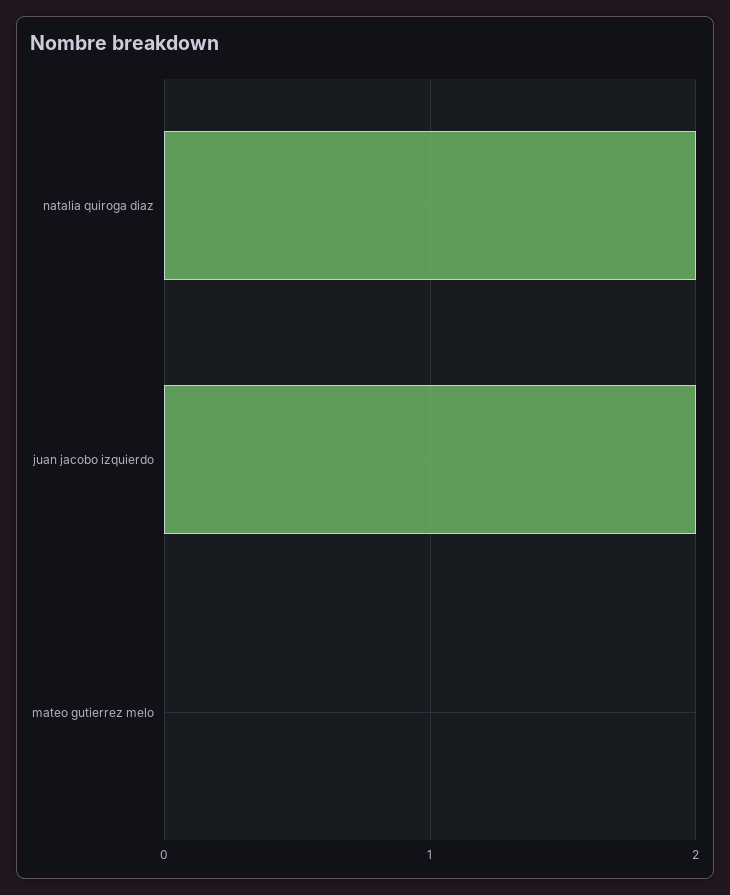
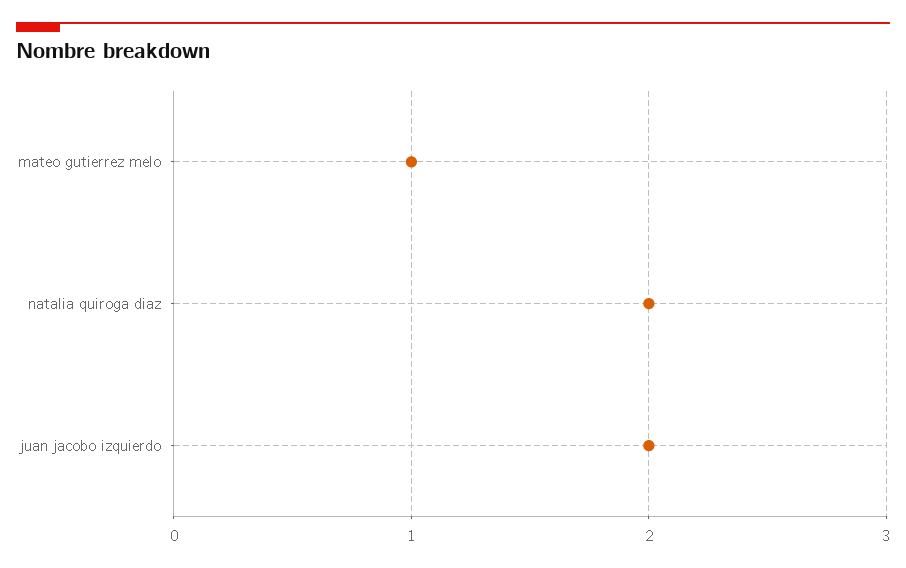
  {
    "natalia quiroga diaz": 2,
    "juan jacobo izquierdo": 2,
-   "mateo gutierrez melo": 0
+   "mateo gutierrez melo": 1
  }

